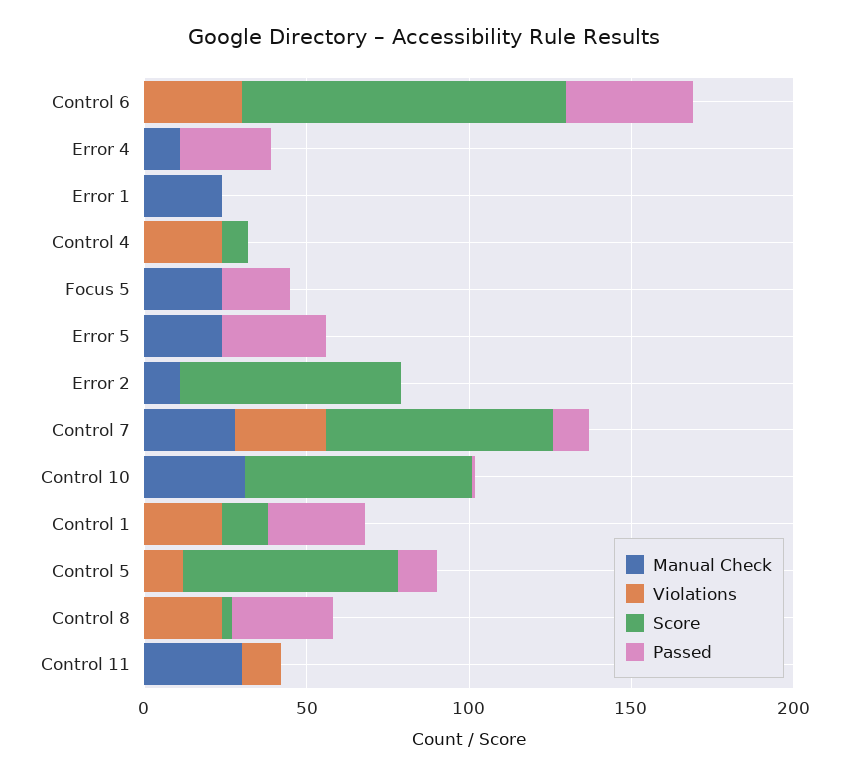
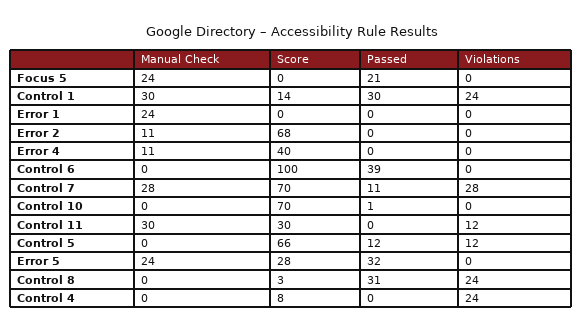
  {
    "Manual Check": {
      "Control 6": 0,
      "Error 4": 11,
      "Error 1": 24,
      "Control 4": 0,
      "Focus 5": 24,
      "Error 5": 24,
      "Error 2": 11,
      "Control 7": 28,
-     "Control 10": 30,
+     "Control 10": 0,
-     "Control 1": 0,
+     "Control 1": 30,
      "Control 5": 0,
      "Control 8": 0,
      "Control 11": 30
    },
    "Violations": {
-     "Control 6": 30,
+     "Control 6": 0,
      "Error 4": 0,
      "Error 1": 0,
      "Control 4": 24,
      "Focus 5": 0,
      "Error 5": 0,
      "Error 2": 0,
      "Control 7": 28,
      "Control 10": 0,
      "Control 1": 24,
      "Control 5": 12,
      "Control 8": 24,
      "Control 11": 12
    },
    "Score": {
      "Control 6": 100,
-     "Error 4": 0,
+     "Error 4": 40,
      "Error 1": 0,
      "Control 4": 8,
      "Focus 5": 0,
-     "Error 5": 0,
+     "Error 5": 28,
      "Error 2": 68,
      "Control 7": 70,
      "Control 10": 70,
      "Control 1": 14,
      "Control 5": 66,
      "Control 8": 3,
-     "Control 11": 0
+     "Control 11": 30
    },
    "Passed": {
      "Control 6": 39,
-     "Error 4": 30,
+     "Error 4": 0,
      "Error 1": 0,
      "Control 4": 0,
      "Focus 5": 21,
      "Error 5": 32,
      "Error 2": 0,
      "Control 7": 11,
      "Control 10": 1,
      "Control 1": 30,
      "Control 5": 12,
      "Control 8": 31,
      "Control 11": 0
    }
  }

